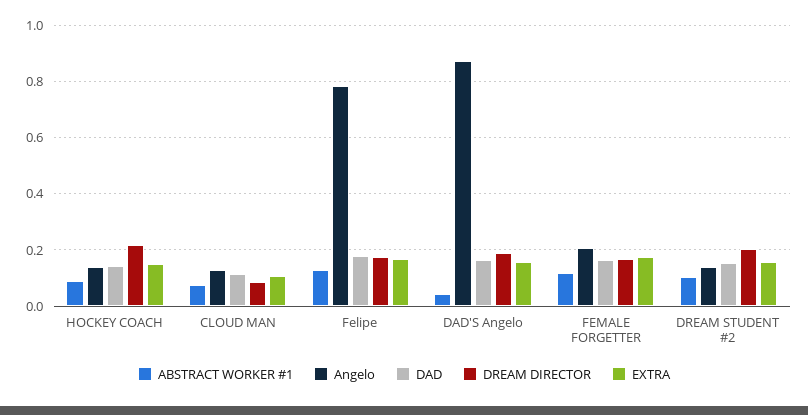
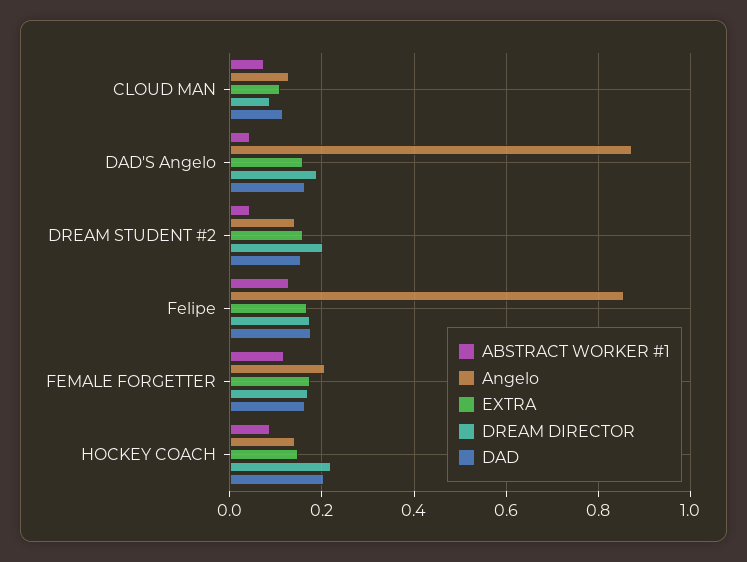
  {
    "ABSTRACT WORKER #1": {
      "HOCKEY COACH": 0.08,
      "CLOUD MAN": 0.08,
      "Felipe": 0.12,
      "DAD'S Angelo": 0.04,
      "FEMALE FORGETTER": 0.12,
-     "DREAM STUDENT #2": 0.1
+     "DREAM STUDENT #2": 0.04
    },
    "Angelo": {
      "HOCKEY COACH": 0.14,
      "CLOUD MAN": 0.12,
-     "Felipe": 0.775,
+     "Felipe": 0.86,
      "DAD'S Angelo": 0.88,
      "FEMALE FORGETTER": 0.2,
      "DREAM STUDENT #2": 0.14
    },
    "DAD": {
-     "HOCKEY COACH": 0.15,
+     "HOCKEY COACH": 0.2,
      "CLOUD MAN": 0.12,
      "Felipe": 0.18,
      "DAD'S Angelo": 0.16,
      "FEMALE FORGETTER": 0.16,
      "DREAM STUDENT #2": 0.16
    },
    "DREAM DIRECTOR": {
      "HOCKEY COACH": 0.22,
      "CLOUD MAN": 0.08,
      "Felipe": 0.18,
      "DAD'S Angelo": 0.2,
      "FEMALE FORGETTER": 0.16,
      "DREAM STUDENT #2": 0.2
    },
    "EXTRA": {
      "HOCKEY COACH": 0.14,
      "CLOUD MAN": 0.1,
      "Felipe": 0.16,
      "DAD'S Angelo": 0.16,
      "FEMALE FORGETTER": 0.18,
      "DREAM STUDENT #2": 0.16
    }
  }

